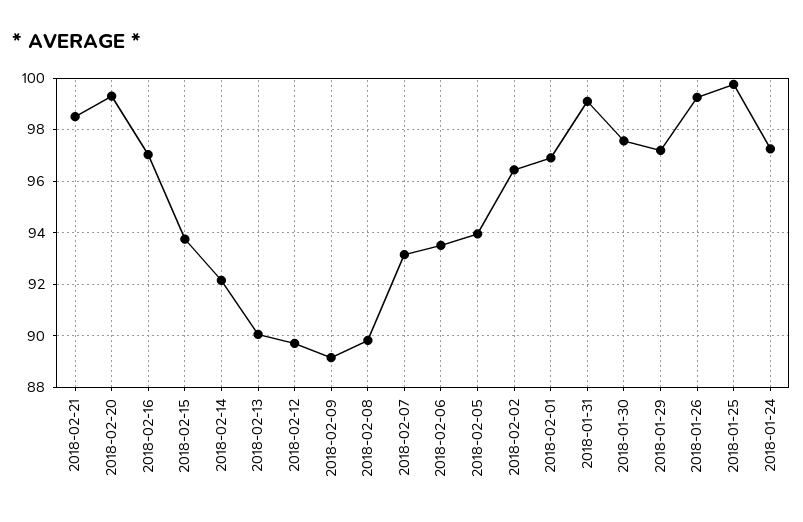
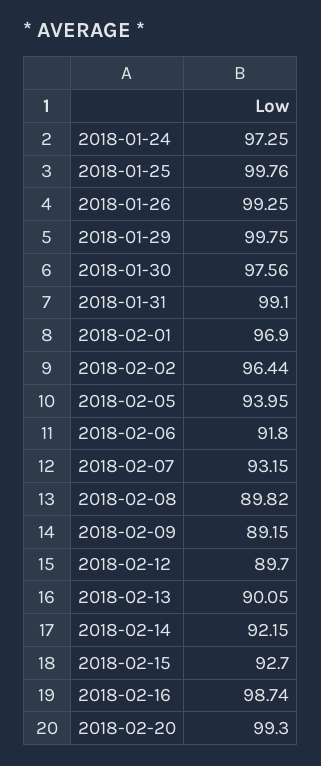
  {
-   "2018-02-21": 98.5,
    "2018-02-20": 99.3,
-   "2018-02-16": 97,
+   "2018-02-16": 98.74,
-   "2018-02-15": 93.75,
+   "2018-02-15": 92.7,
    "2018-02-14": 92.15,
    "2018-02-13": 90.05,
    "2018-02-12": 89.7,
    "2018-02-09": 89.15,
    "2018-02-08": 89.82,
    "2018-02-07": 93.15,
-   "2018-02-06": 93.5,
+   "2018-02-06": 91.8,
    "2018-02-05": 93.95,
    "2018-02-02": 96.44,
    "2018-02-01": 96.9,
    "2018-01-31": 99.1,
    "2018-01-30": 97.56,
-   "2018-01-29": 97.25,
+   "2018-01-29": 99.75,
    "2018-01-26": 99.25,
    "2018-01-25": 99.76,
    "2018-01-24": 97.25
  }

